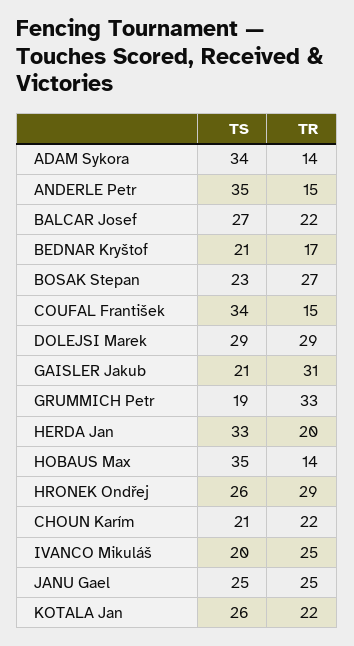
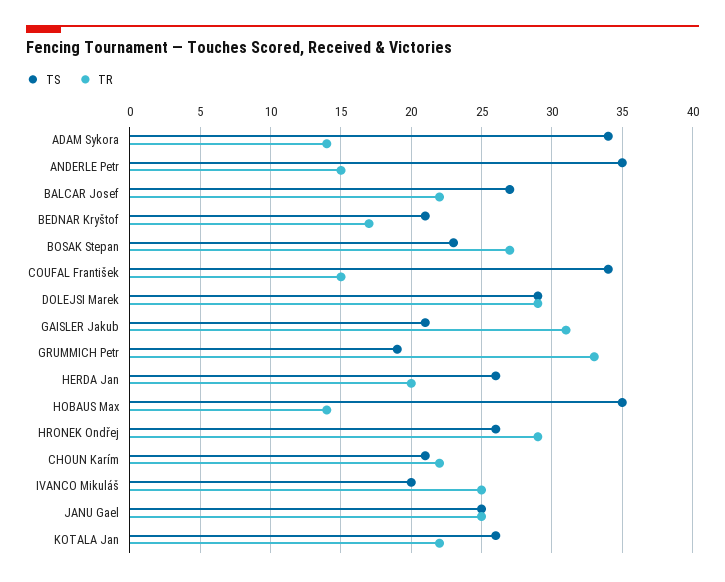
  {
    "TS": {
      "ADAM Sykora": 34,
      "ANDERLE Petr": 35,
      "BALCAR Josef": 27,
      "BEDNAR Kryštof": 21,
      "BOSAK Stepan": 23,
      "COUFAL František": 34,
      "DOLEJSI Marek": 29,
      "GAISLER Jakub": 21,
      "GRUMMICH Petr": 19,
-     "HERDA Jan": 33,
+     "HERDA Jan": 26,
      "HOBAUS Max": 35,
      "HRONEK Ondřej": 26,
      "CHOUN Karím": 21,
      "IVANCO Mikuláš": 20,
      "JANU Gael": 25,
      "KOTALA Jan": 26
    },
    "TR": {
      "ADAM Sykora": 14,
      "ANDERLE Petr": 15,
      "BALCAR Josef": 22,
      "BEDNAR Kryštof": 17,
      "BOSAK Stepan": 27,
      "COUFAL František": 15,
      "DOLEJSI Marek": 29,
      "GAISLER Jakub": 31,
      "GRUMMICH Petr": 33,
      "HERDA Jan": 20,
      "HOBAUS Max": 14,
      "HRONEK Ondřej": 29,
      "CHOUN Karím": 22,
      "IVANCO Mikuláš": 25,
      "JANU Gael": 25,
      "KOTALA Jan": 22
    }
  }

